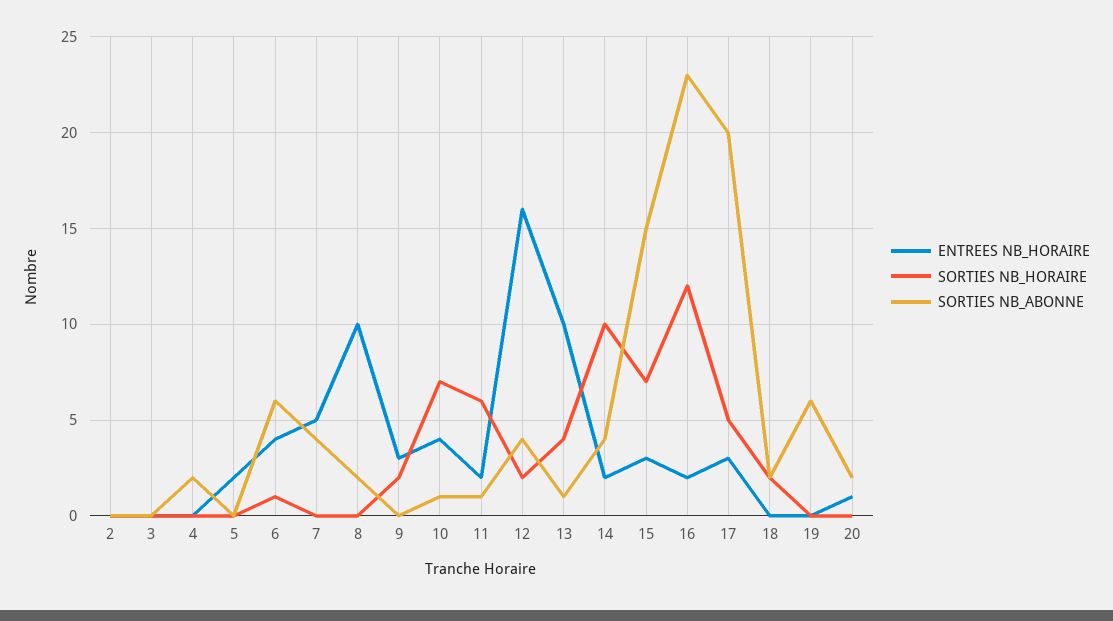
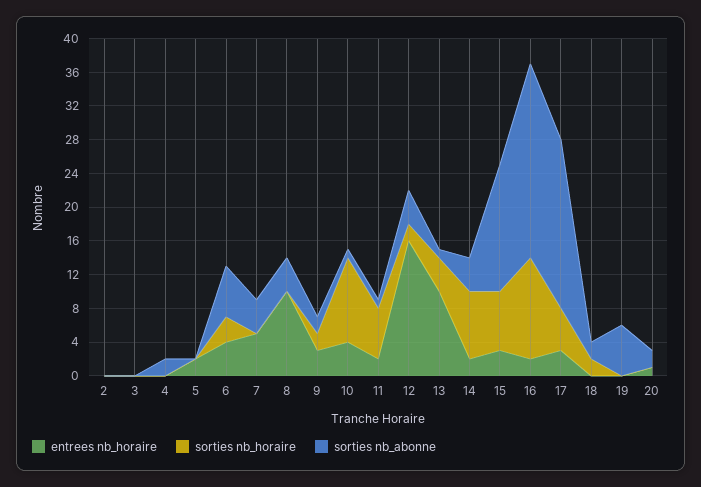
  {
    "ENTREES NB_HORAIRE": {
      "2": 0,
      "3": 0,
      "4": 0,
      "5": 2,
      "6": 4,
      "7": 5,
      "8": 10,
      "9": 3,
      "10": 4,
      "11": 2,
      "12": 16,
      "13": 10,
      "14": 2,
      "15": 3,
      "16": 2,
      "17": 3,
      "18": 0,
      "19": 0,
      "20": 1
    },
    "SORTIES NB_HORAIRE": {
      "2": 0,
      "3": 0,
      "4": 0,
      "5": 0,
-     "6": 1,
+     "6": 3,
      "7": 0,
      "8": 0,
      "9": 2,
-     "10": 7,
+     "10": 10,
      "11": 6,
      "12": 2,
      "13": 4,
-     "14": 10,
+     "14": 8,
      "15": 7,
      "16": 12,
      "17": 5,
      "18": 2,
      "19": 0,
      "20": 0
    },
    "SORTIES NB_ABONNE": {
      "2": 0,
      "3": 0,
      "4": 2,
      "5": 0,
      "6": 6,
      "7": 4,
-     "8": 2,
+     "8": 4,
-     "9": 0,
+     "9": 2,
      "10": 1,
      "11": 1,
      "12": 4,
      "13": 1,
      "14": 4,
      "15": 15,
      "16": 23,
      "17": 20,
      "18": 2,
      "19": 6,
      "20": 2
    }
  }

